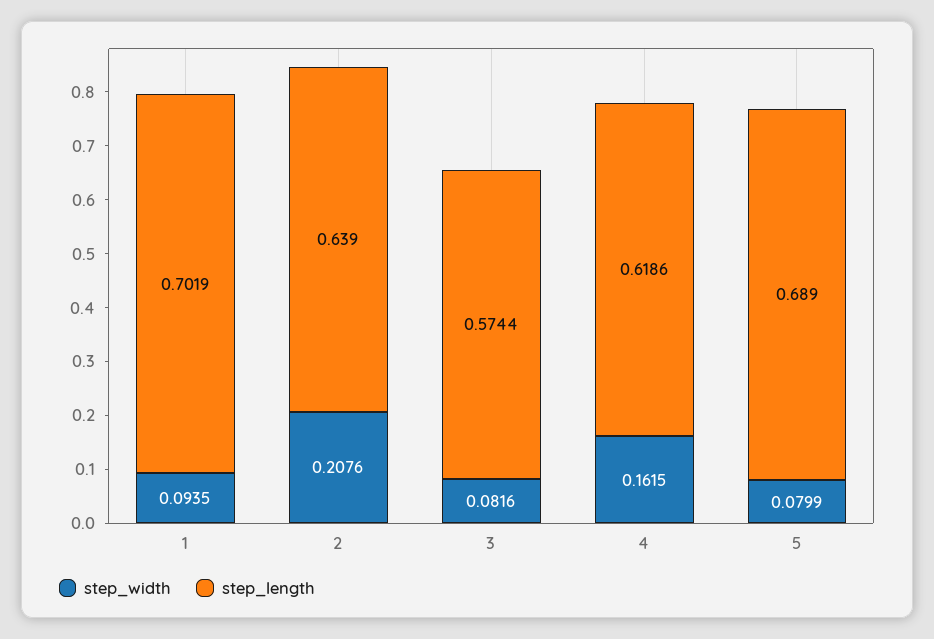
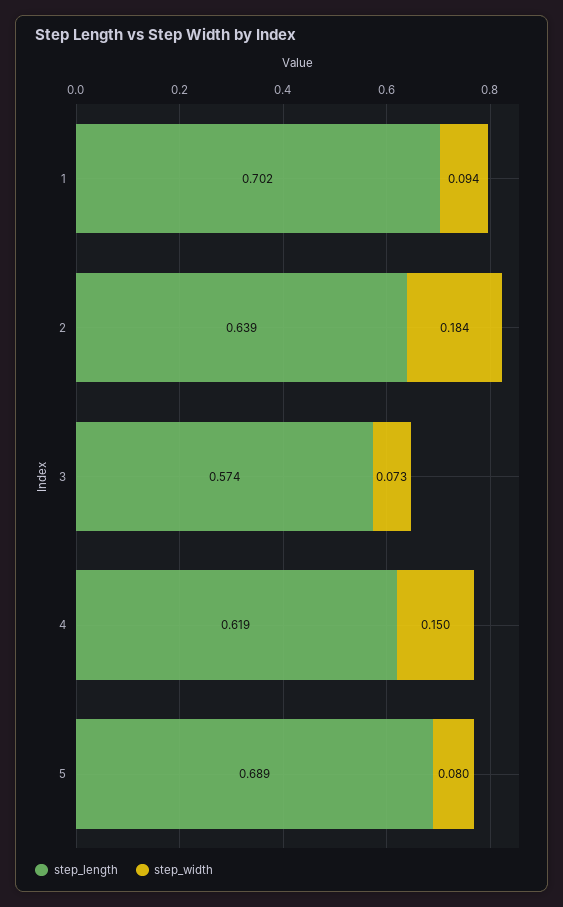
  {
    "step_width": {
      "1": 0.0935,
-     "2": 0.2076,
+     "2": 0.184,
-     "3": 0.0816,
+     "3": 0.073,
-     "4": 0.1615,
+     "4": 0.15,
      "5": 0.0799
    },
    "step_length": {
      "1": 0.7019,
      "2": 0.639,
      "3": 0.5744,
      "4": 0.6186,
      "5": 0.689
    }
  }

